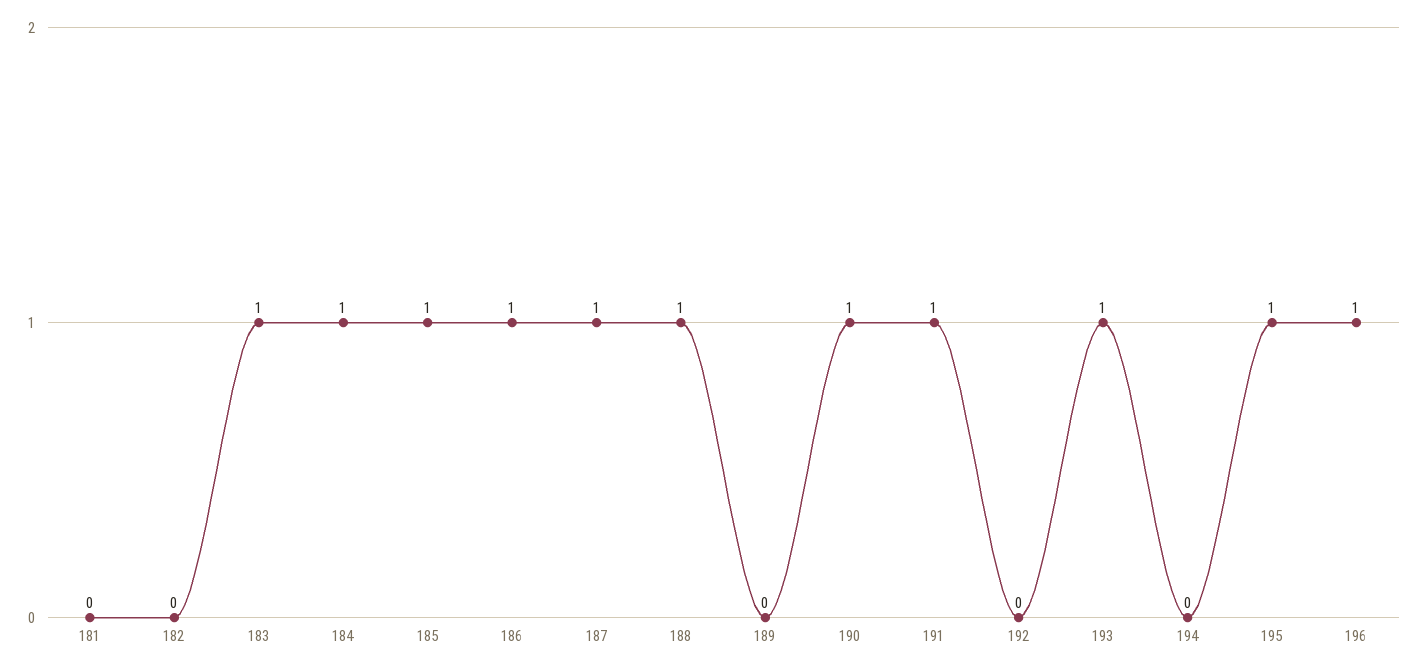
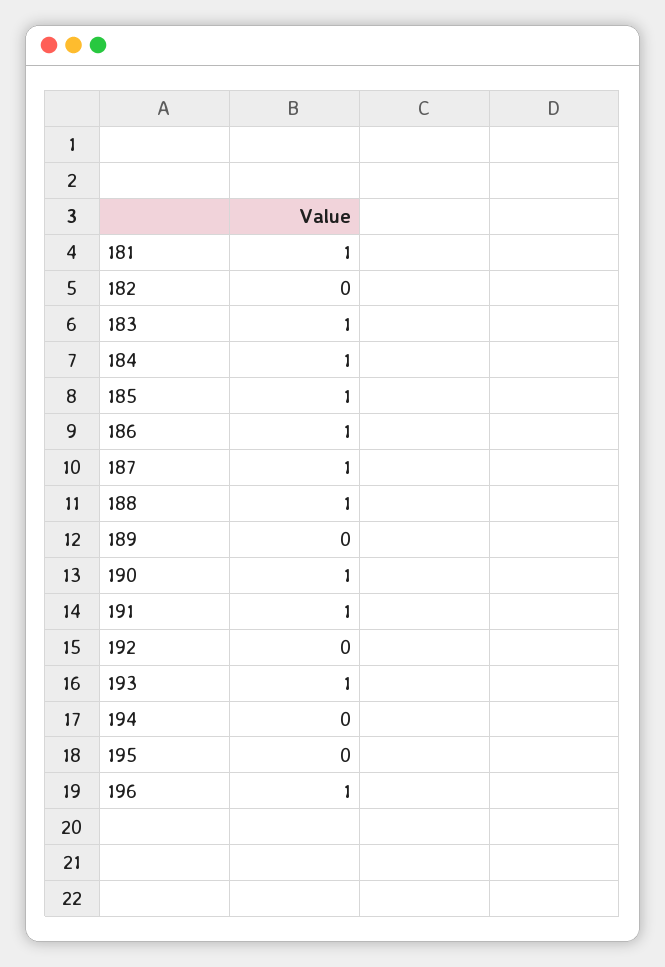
  {
-   "181": 0,
+   "181": 1,
    "182": 0,
    "183": 1,
    "184": 1,
    "185": 1,
    "186": 1,
    "187": 1,
    "188": 1,
    "189": 0,
    "190": 1,
    "191": 1,
    "192": 0,
    "193": 1,
    "194": 0,
-   "195": 1,
+   "195": 0,
    "196": 1
  }

